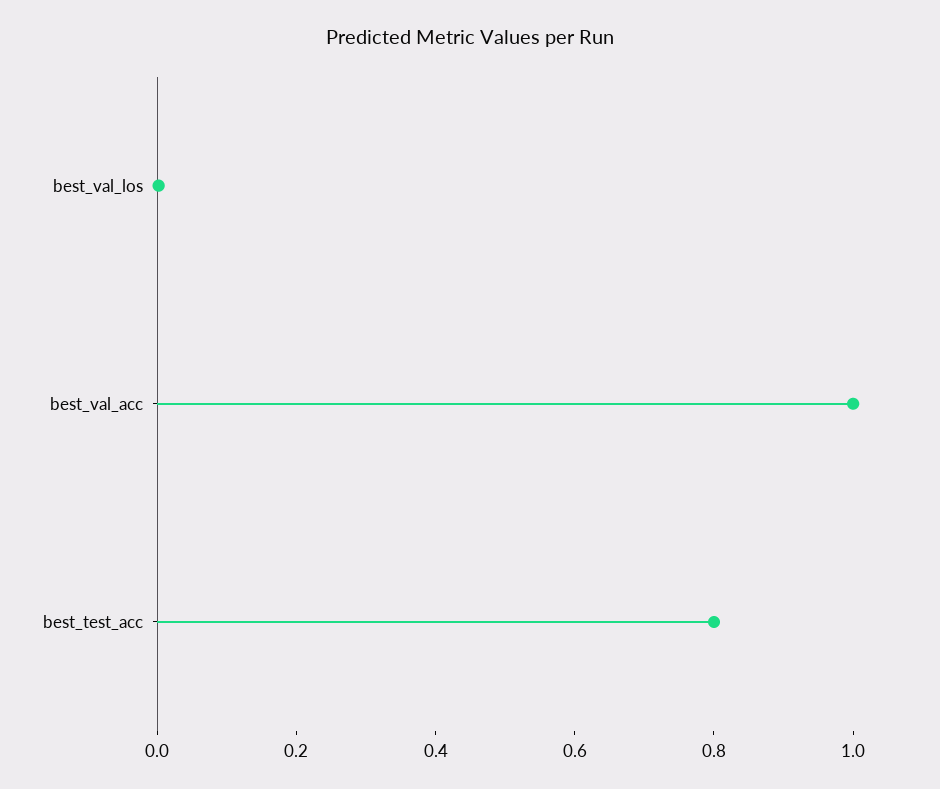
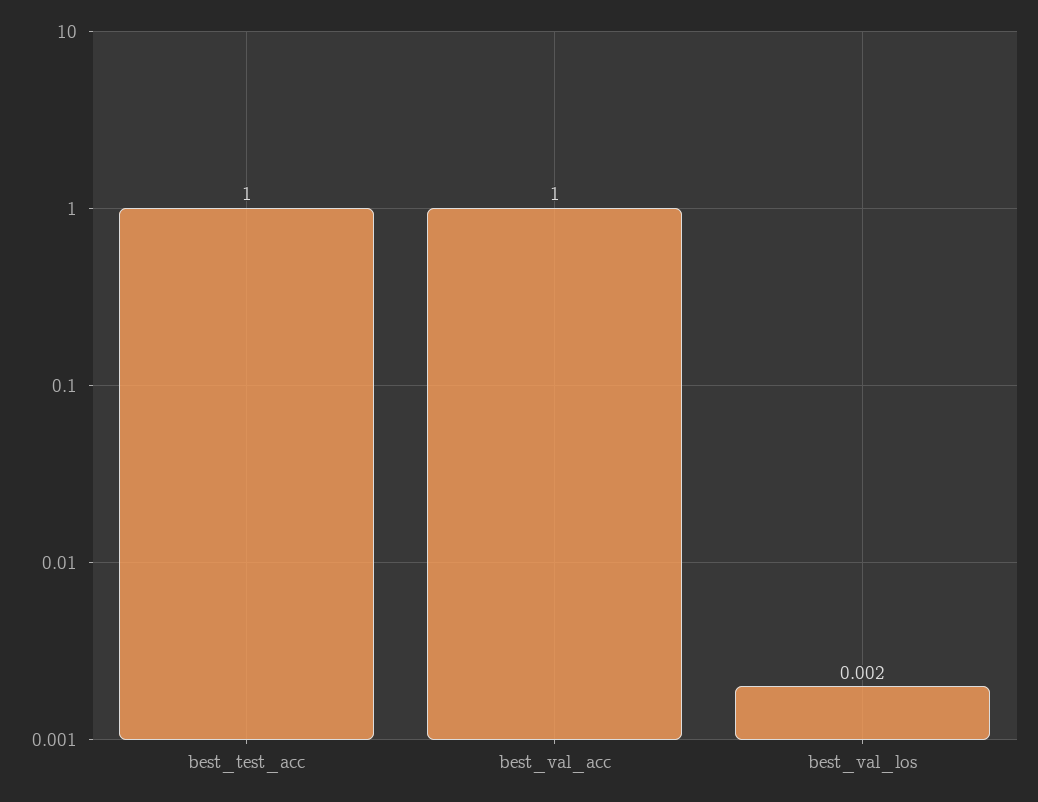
  {
    "best_val_los": 0.002,
    "best_val_acc": 1,
-   "best_test_acc": 0.8
+   "best_test_acc": 1
  }

